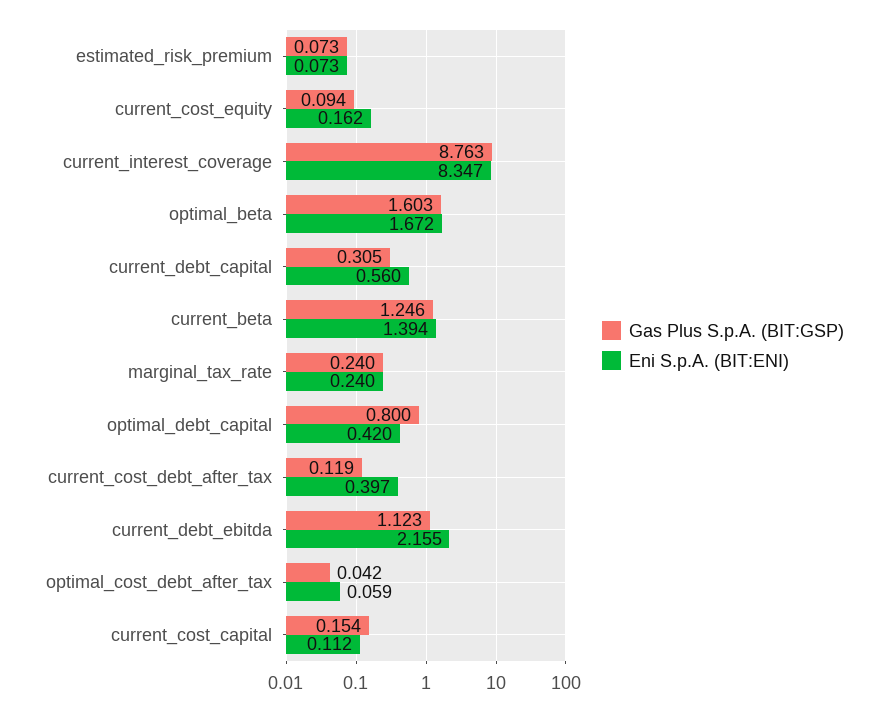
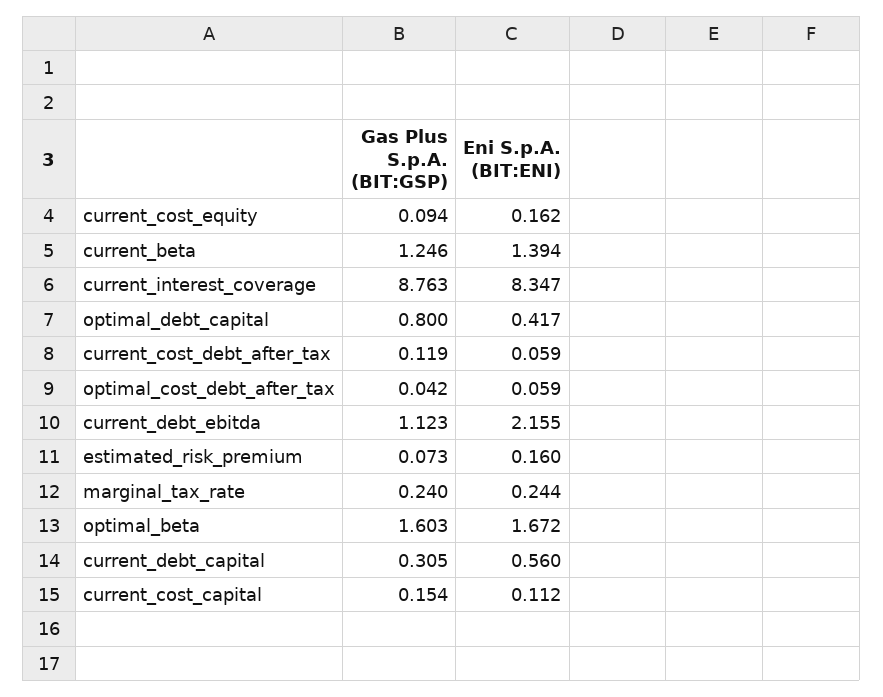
  {
    "Gas Plus S.p.A. (BIT:GSP)": {
      "estimated_risk_premium": 0.073,
      "current_cost_equity": 0.094,
      "current_interest_coverage": 8.763,
      "optimal_beta": 1.603,
      "current_debt_capital": 0.305,
      "current_beta": 1.246,
      "marginal_tax_rate": 0.24,
      "optimal_debt_capital": 0.8,
      "current_cost_debt_after_tax": 0.119,
      "current_debt_ebitda": 1.123,
      "optimal_cost_debt_after_tax": 0.042,
      "current_cost_capital": 0.154
    },
    "Eni S.p.A. (BIT:ENI)": {
-     "estimated_risk_premium": 0.073,
+     "estimated_risk_premium": 0.16,
      "current_cost_equity": 0.162,
      "current_interest_coverage": 8.347,
      "optimal_beta": 1.672,
      "current_debt_capital": 0.56,
      "current_beta": 1.394,
-     "marginal_tax_rate": 0.24,
+     "marginal_tax_rate": 0.244,
-     "optimal_debt_capital": 0.42,
+     "optimal_debt_capital": 0.417,
-     "current_cost_debt_after_tax": 0.397,
+     "current_cost_debt_after_tax": 0.059,
      "current_debt_ebitda": 2.155,
      "optimal_cost_debt_after_tax": 0.059,
      "current_cost_capital": 0.112
    }
  }

